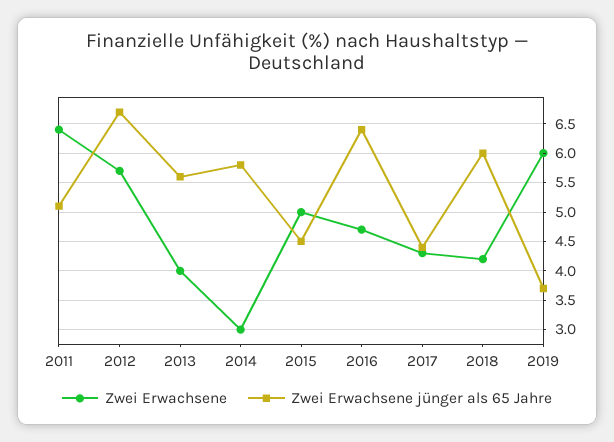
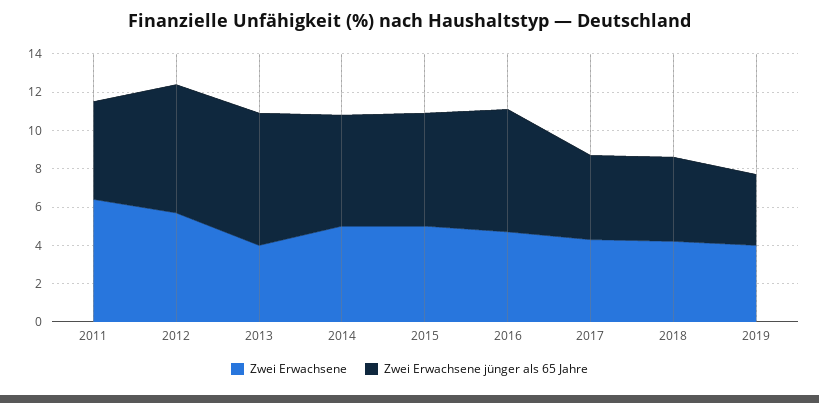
  {
    "Zwei Erwachsene": {
      "2011": 6.5,
      "2012": 5.5,
      "2013": 4,
-     "2014": 3,
+     "2014": 5,
      "2015": 5,
      "2016": 4.5,
      "2017": 4.5,
      "2018": 4,
-     "2019": 6
+     "2019": 4
    },
    "Zwei Erwachsene jünger als 65 Jahre": {
      "2011": 5,
      "2012": 6.5,
-     "2013": 5.5,
+     "2013": 7,
      "2014": 6,
-     "2015": 4.5,
+     "2015": 6,
      "2016": 6.5,
      "2017": 4.5,
-     "2018": 6,
+     "2018": 4.5,
      "2019": 3.5
    }
  }

